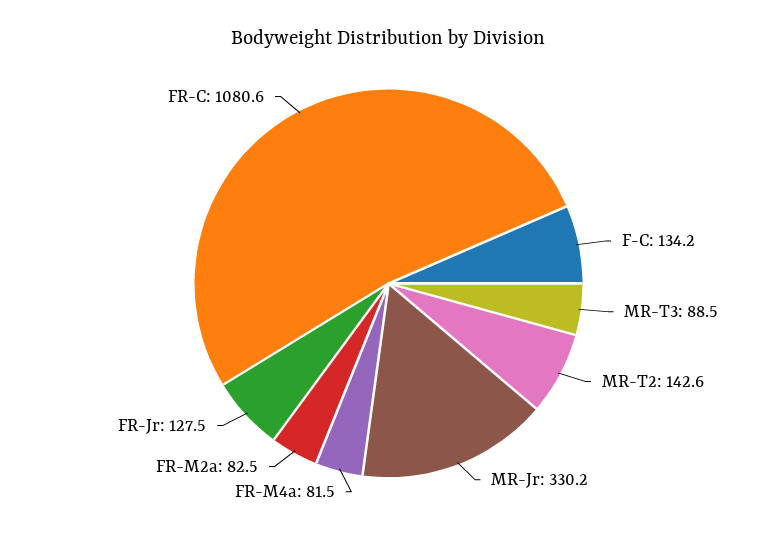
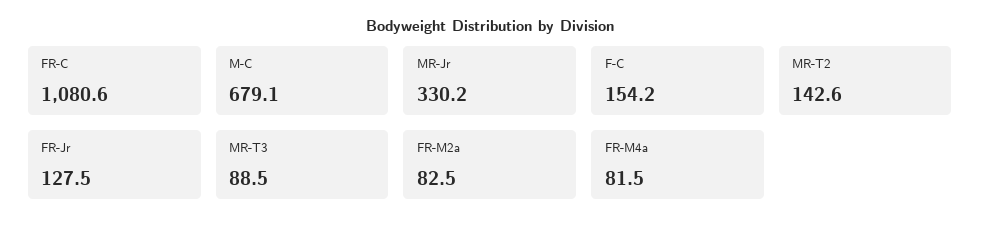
  {
-   "F-C": 134.2,
+   "F-C": 154.2,
    "MR-T3": 88.5,
    "MR-T2": 142.6,
    "MR-Jr": 330.2,
    "FR-M4a": 81.5,
    "FR-M2a": 82.5,
    "FR-Jr": 127.5,
-   "FR-C": 1080.6
+   "FR-C": 1080.6,
+   "M-C": 679.1
  }

